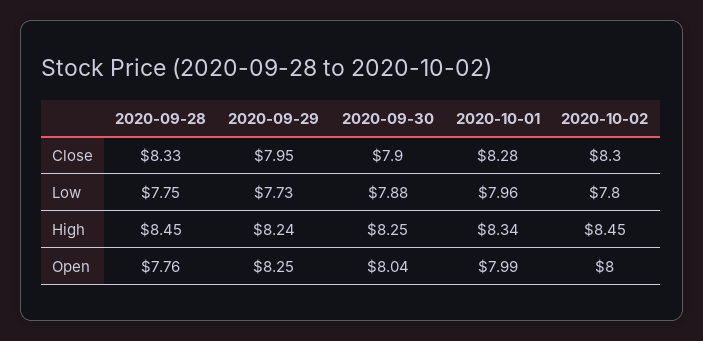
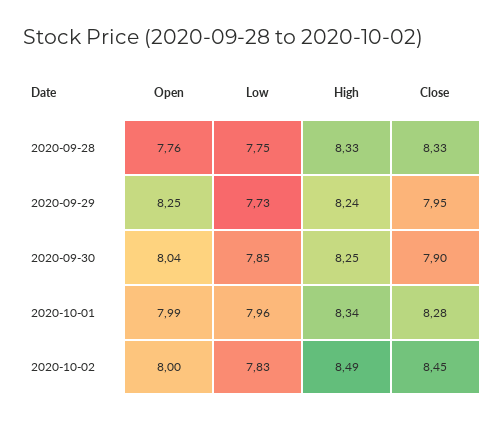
  {
    "2020-09-28": {
      "Close": 8.33,
      "Low": 7.75,
-     "High": 8.45,
+     "High": 8.33,
      "Open": 7.76
    },
    "2020-09-29": {
      "Close": 7.95,
      "Low": 7.73,
      "High": 8.24,
      "Open": 8.25
    },
    "2020-09-30": {
      "Close": 7.9,
-     "Low": 7.88,
+     "Low": 7.85,
      "High": 8.25,
      "Open": 8.04
    },
    "2020-10-01": {
      "Close": 8.28,
      "Low": 7.96,
      "High": 8.34,
      "Open": 7.99
    },
    "2020-10-02": {
-     "Close": 8.3,
+     "Close": 8.45,
-     "Low": 7.8,
+     "Low": 7.83,
-     "High": 8.45,
+     "High": 8.49,
      "Open": 8
    }
  }

